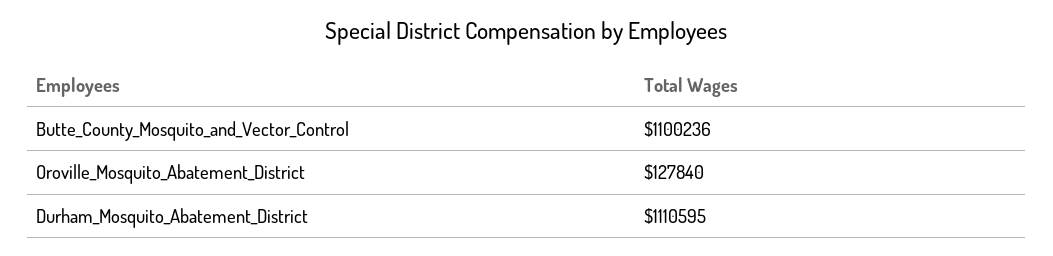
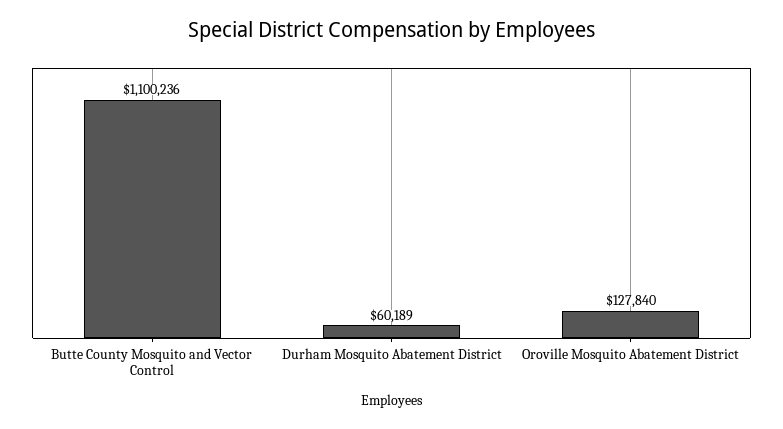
  {
    "Butte_County_Mosquito_and_Vector_Control": 1100236,
    "Oroville_Mosquito_Abatement_District": 127840,
-   "Durham_Mosquito_Abatement_District": 1110595
+   "Durham_Mosquito_Abatement_District": 60189
  }

